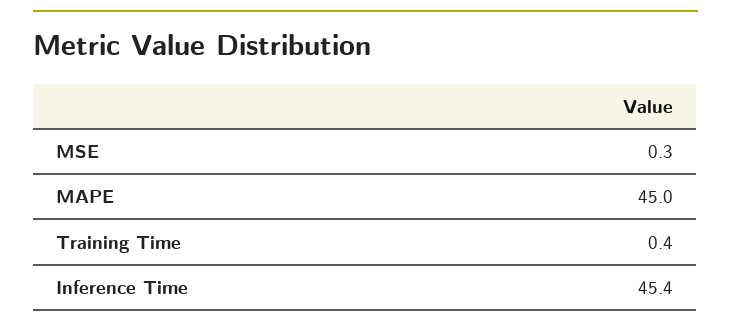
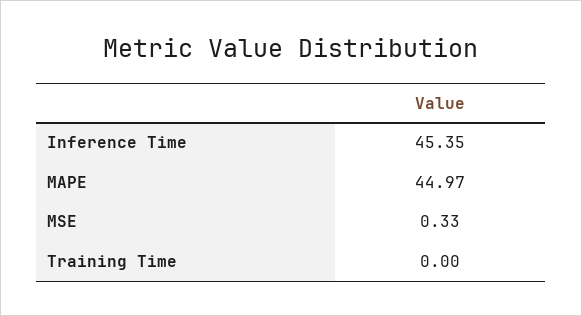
  {
    "MSE": 0.33,
    "MAPE": 44.97,
-   "Training Time": 0.4,
+   "Training Time": 0,
    "Inference Time": 45.35
  }

